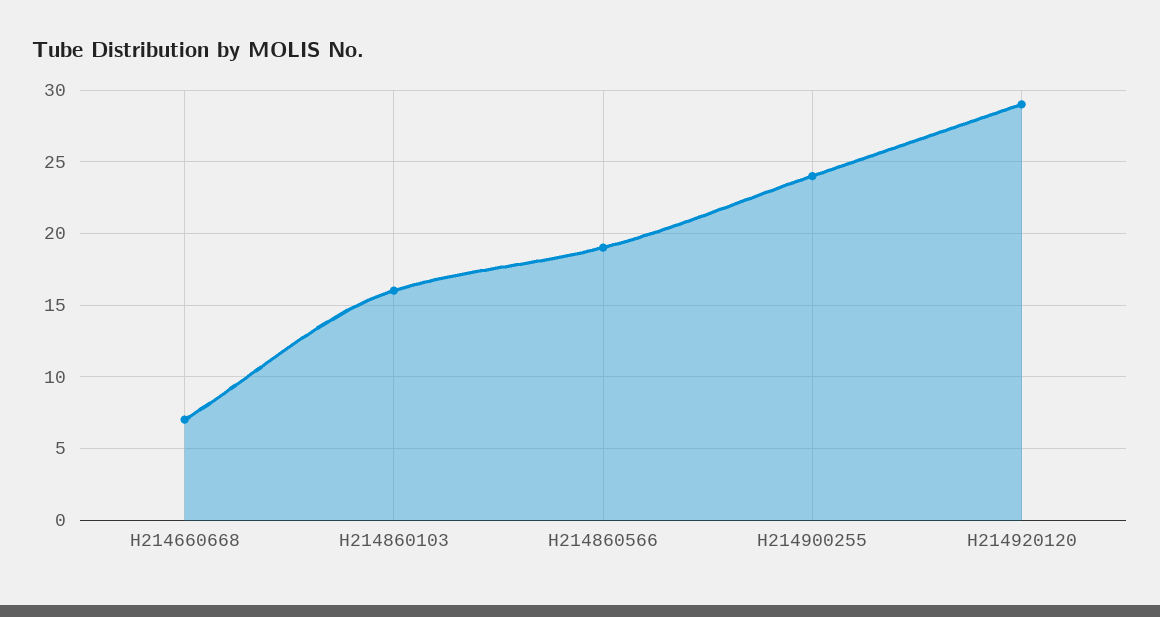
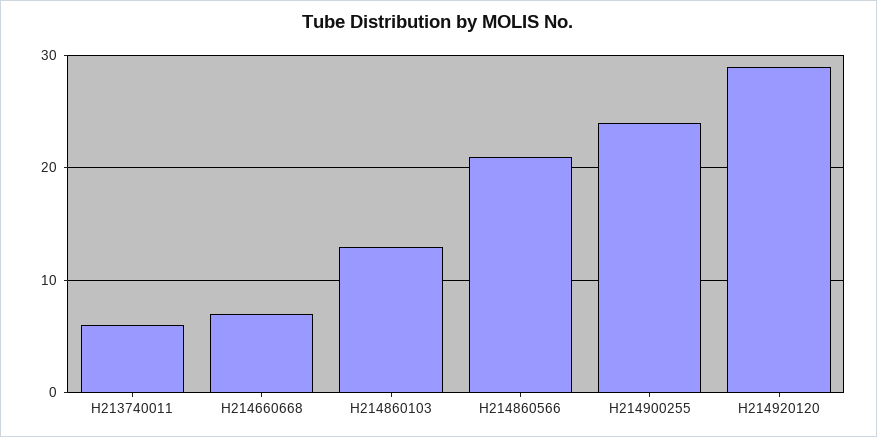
  {
    "H214660668": 7,
-   "H214860103": 16,
+   "H214860103": 13,
-   "H214860566": 19,
+   "H214860566": 21,
    "H214900255": 24,
-   "H214920120": 29
+   "H214920120": 29,
+   "H213740011": 6
  }

